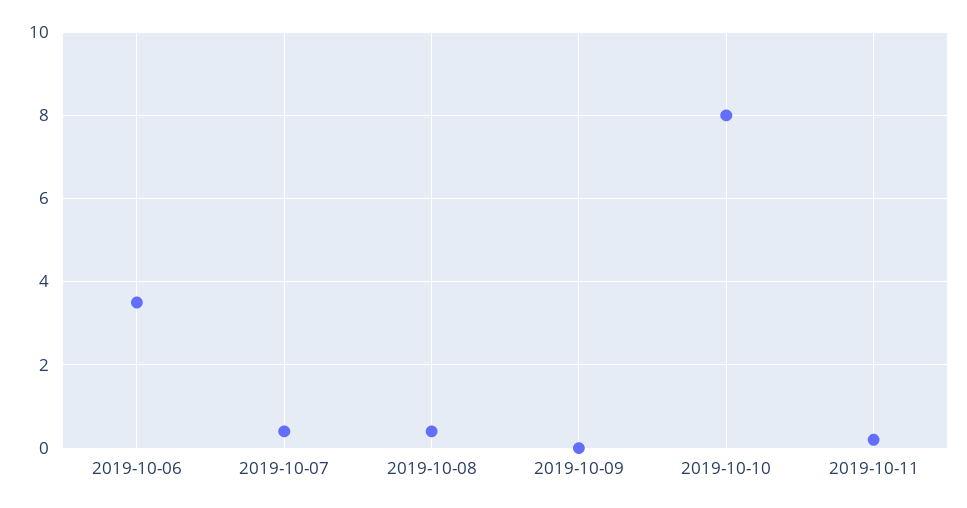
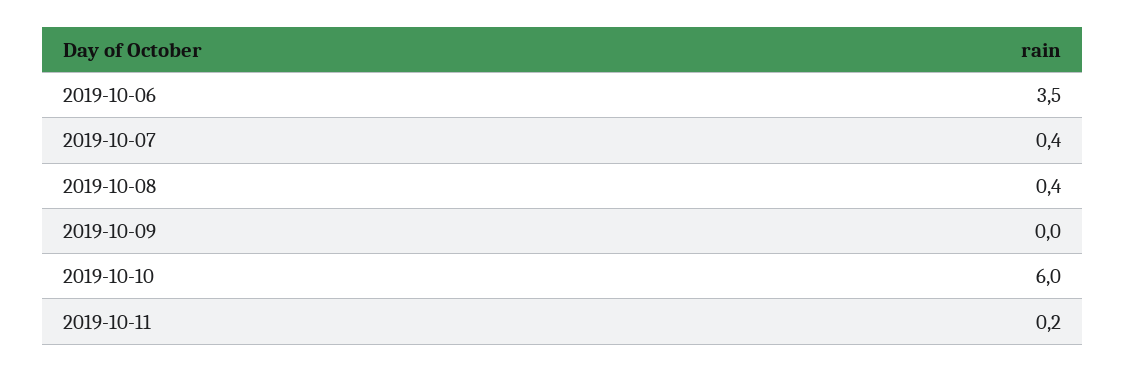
  {
    "2019-10-06": 3.5,
    "2019-10-07": 0.4,
    "2019-10-08": 0.4,
    "2019-10-09": 0,
-   "2019-10-10": 8,
+   "2019-10-10": 6,
    "2019-10-11": 0.2
  }

